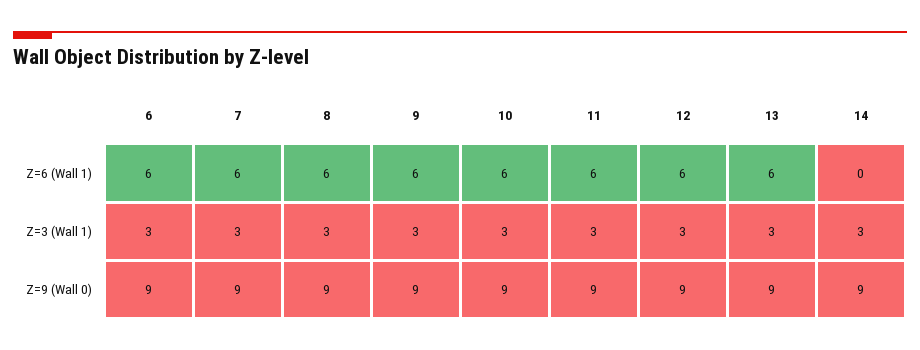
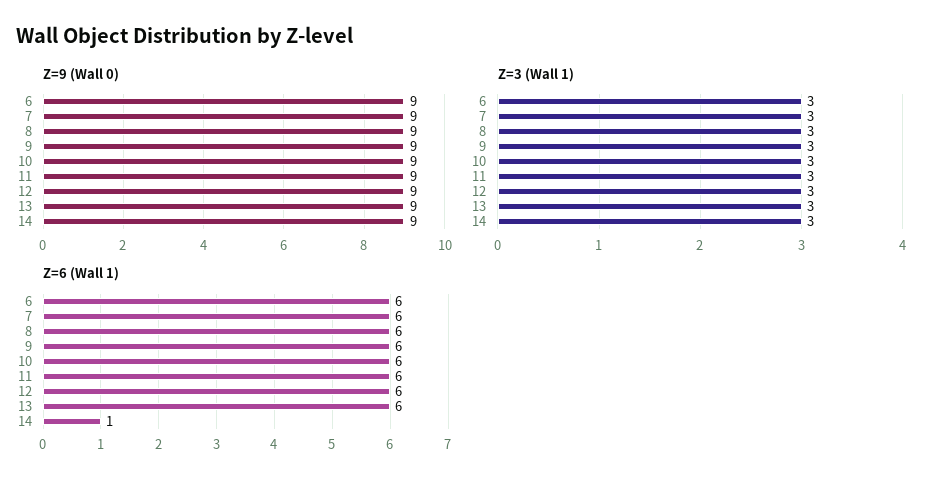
  {
    "Z=6 (Wall 1)": {
      "6": 6,
      "7": 6,
      "8": 6,
      "9": 6,
      "10": 6,
      "11": 6,
      "12": 6,
      "13": 6,
-     "14": 0
+     "14": 1
    },
    "Z=3 (Wall 1)": {
      "6": 3,
      "7": 3,
      "8": 3,
      "9": 3,
      "10": 3,
      "11": 3,
      "12": 3,
      "13": 3,
      "14": 3
    },
    "Z=9 (Wall 0)": {
      "6": 9,
      "7": 9,
      "8": 9,
      "9": 9,
      "10": 9,
      "11": 9,
      "12": 9,
      "13": 9,
      "14": 9
    }
  }

